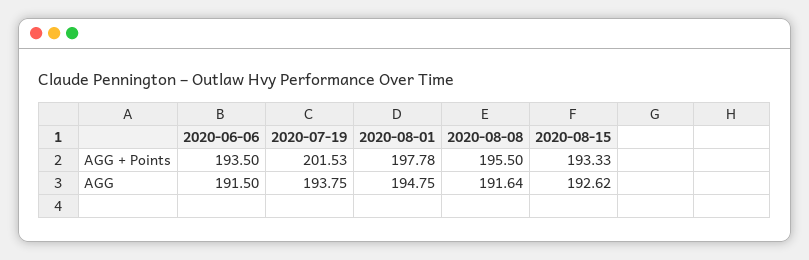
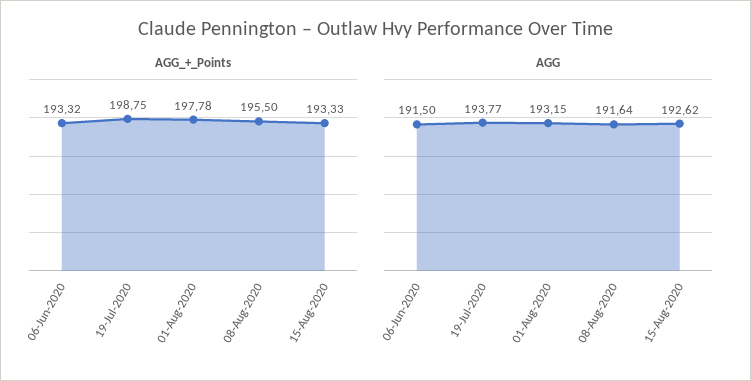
  {
    "AGG + Points": {
-     "2020-06-06": 193.5,
+     "2020-06-06": 193.32,
-     "2020-07-19": 201.53,
+     "2020-07-19": 198.75,
      "2020-08-01": 197.78,
      "2020-08-08": 195.5,
      "2020-08-15": 193.33
    },
    "AGG": {
      "2020-06-06": 191.5,
-     "2020-07-19": 193.75,
+     "2020-07-19": 193.77,
-     "2020-08-01": 194.75,
+     "2020-08-01": 193.15,
      "2020-08-08": 191.64,
      "2020-08-15": 192.62
    }
  }

